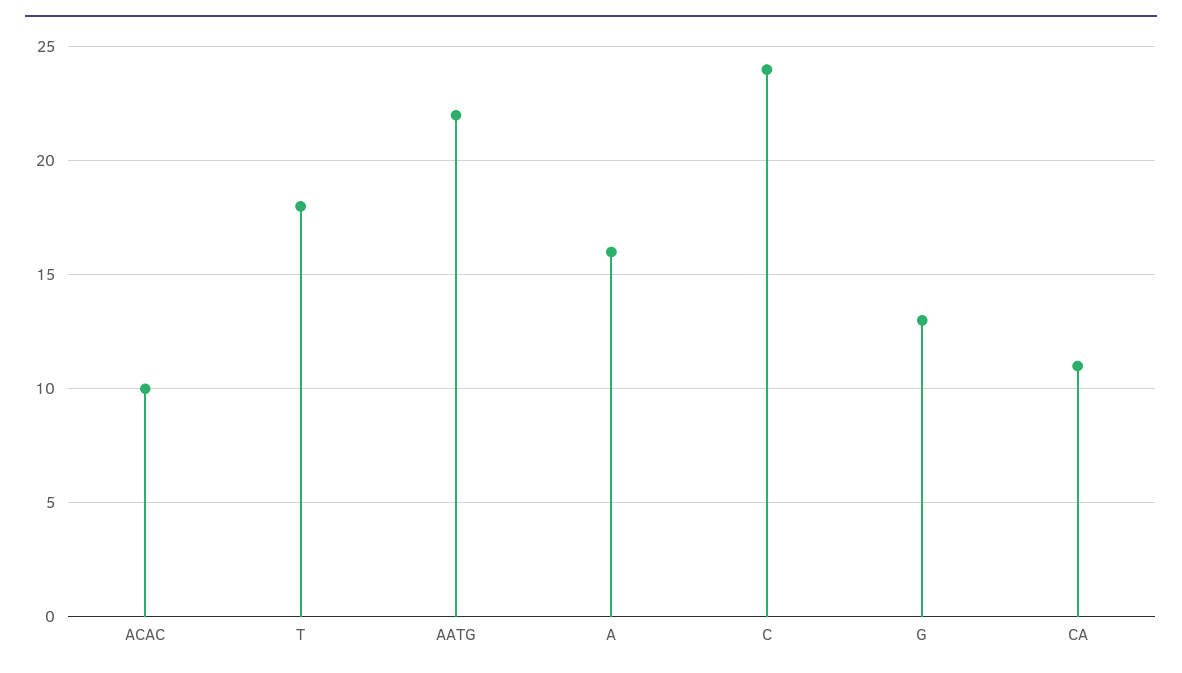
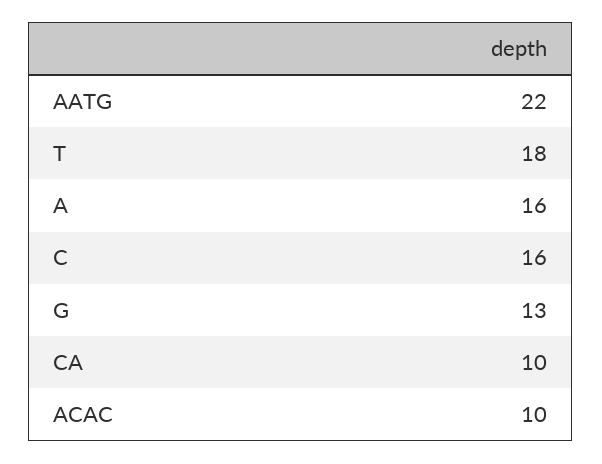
  {
    "ACAC": 10,
    "T": 18,
    "AATG": 22,
    "A": 16,
-   "C": 24,
+   "C": 16,
    "G": 13,
-   "CA": 11
+   "CA": 10
  }

